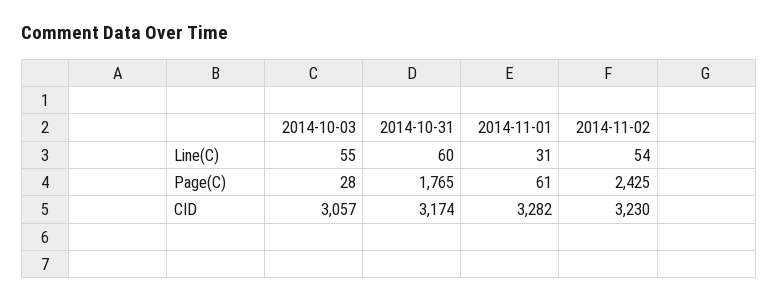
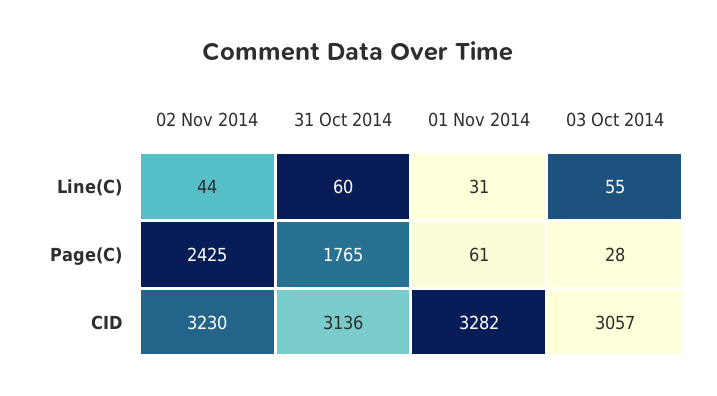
  {
    "2014-10-03": {
      "Line(C)": 55,
      "Page(C)": 28,
      "CID": 3057
    },
    "2014-10-31": {
      "Line(C)": 60,
      "Page(C)": 1765,
-     "CID": 3174
+     "CID": 3136
    },
    "2014-11-01": {
      "Line(C)": 31,
      "Page(C)": 61,
      "CID": 3282
    },
    "2014-11-02": {
-     "Line(C)": 54,
+     "Line(C)": 44,
      "Page(C)": 2425,
      "CID": 3230
    }
  }

